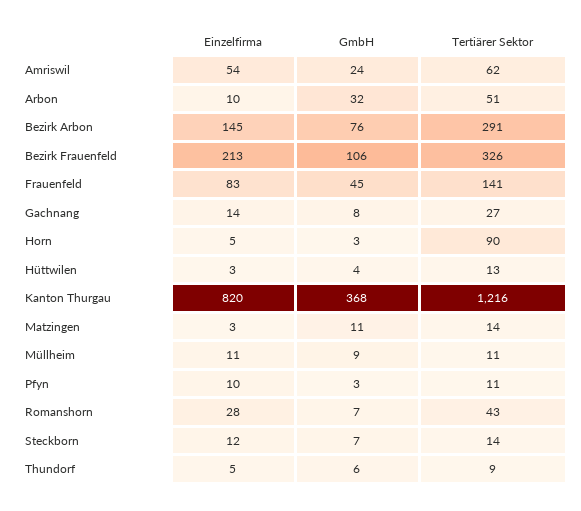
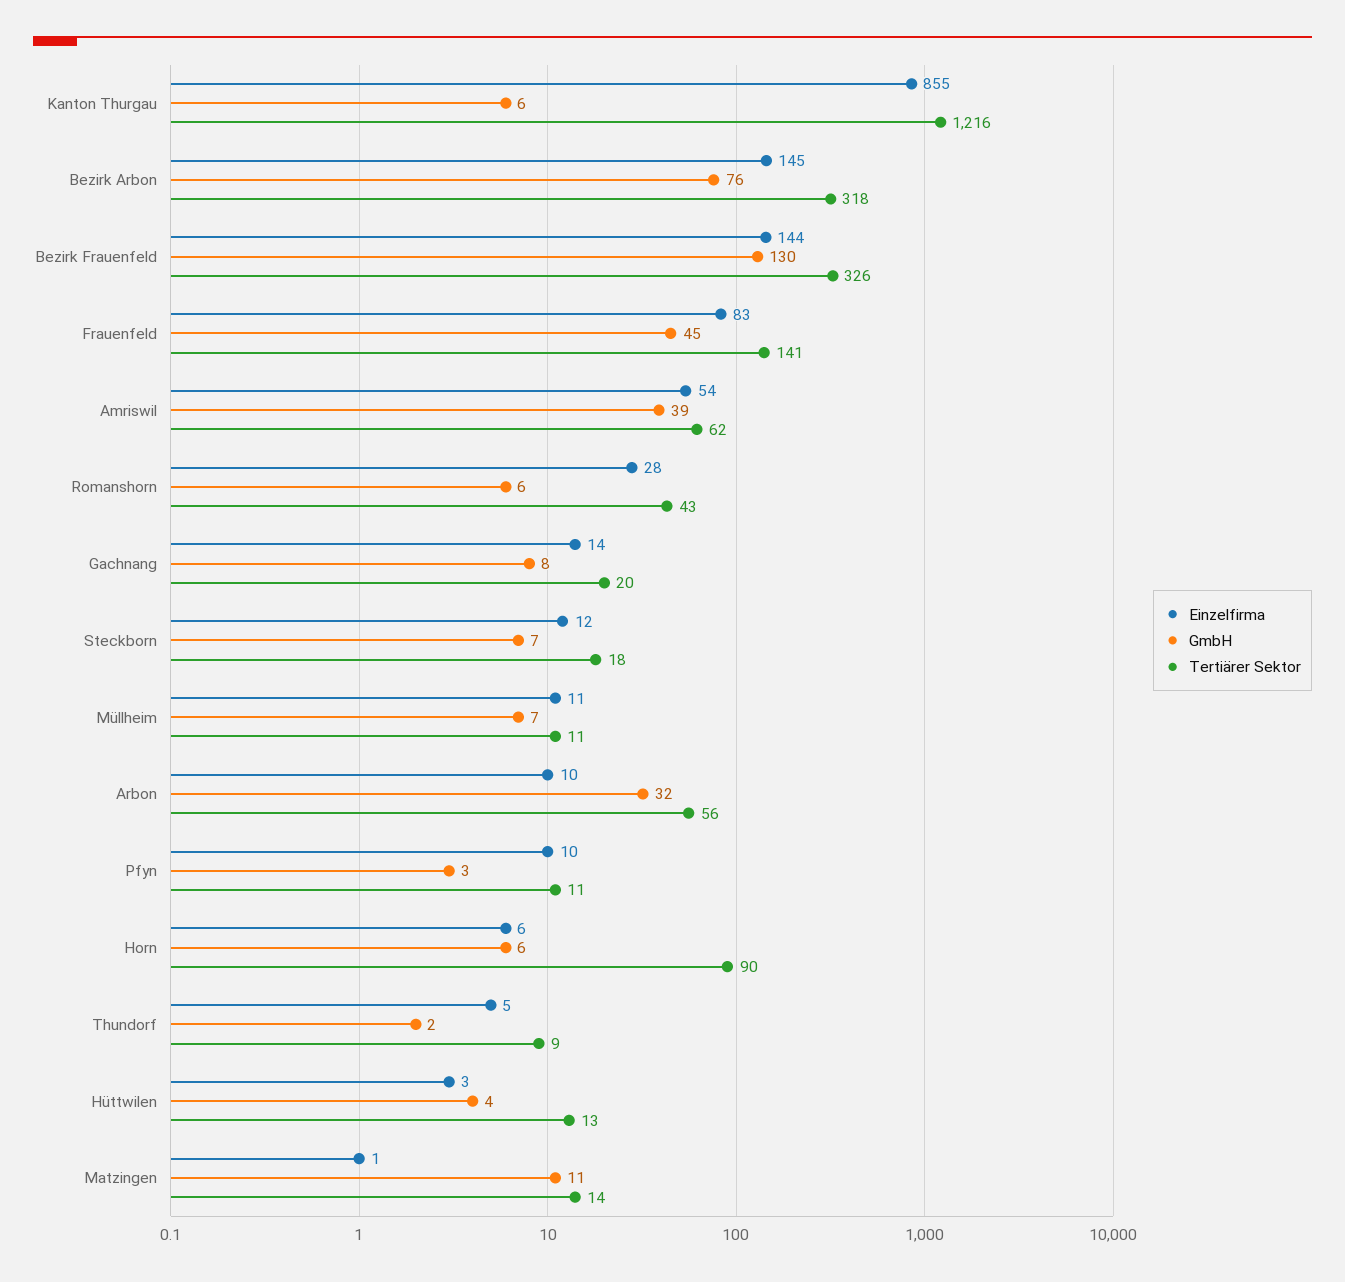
  {
    "Einzelfirma": {
      "Amriswil": 54,
      "Arbon": 10,
      "Bezirk Arbon": 145,
-     "Bezirk Frauenfeld": 213,
+     "Bezirk Frauenfeld": 144,
      "Frauenfeld": 83,
      "Gachnang": 14,
-     "Horn": 5,
+     "Horn": 6,
      "Hüttwilen": 3,
-     "Kanton Thurgau": 820,
+     "Kanton Thurgau": 855,
-     "Matzingen": 3,
+     "Matzingen": 1,
      "Müllheim": 11,
      "Pfyn": 10,
      "Romanshorn": 28,
      "Steckborn": 12,
      "Thundorf": 5
    },
    "GmbH": {
-     "Amriswil": 24,
+     "Amriswil": 39,
      "Arbon": 32,
      "Bezirk Arbon": 76,
-     "Bezirk Frauenfeld": 106,
+     "Bezirk Frauenfeld": 130,
      "Frauenfeld": 45,
      "Gachnang": 8,
-     "Horn": 3,
+     "Horn": 6,
      "Hüttwilen": 4,
-     "Kanton Thurgau": 368,
+     "Kanton Thurgau": 6,
      "Matzingen": 11,
-     "Müllheim": 9,
+     "Müllheim": 7,
      "Pfyn": 3,
-     "Romanshorn": 7,
+     "Romanshorn": 6,
      "Steckborn": 7,
-     "Thundorf": 6
+     "Thundorf": 2
    },
    "Tertiärer Sektor": {
      "Amriswil": 62,
-     "Arbon": 51,
+     "Arbon": 56,
-     "Bezirk Arbon": 291,
+     "Bezirk Arbon": 318,
      "Bezirk Frauenfeld": 326,
      "Frauenfeld": 141,
-     "Gachnang": 27,
+     "Gachnang": 20,
      "Horn": 90,
      "Hüttwilen": 13,
      "Kanton Thurgau": 1216,
      "Matzingen": 14,
      "Müllheim": 11,
      "Pfyn": 11,
      "Romanshorn": 43,
-     "Steckborn": 14,
+     "Steckborn": 18,
      "Thundorf": 9
    }
  }

